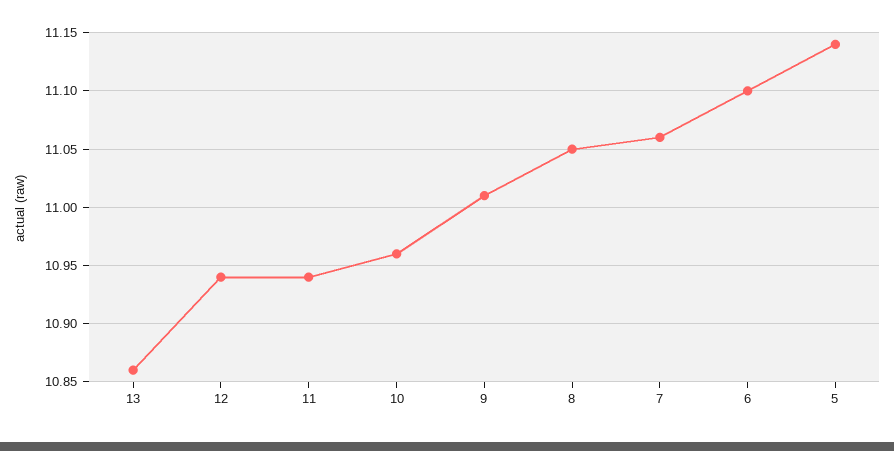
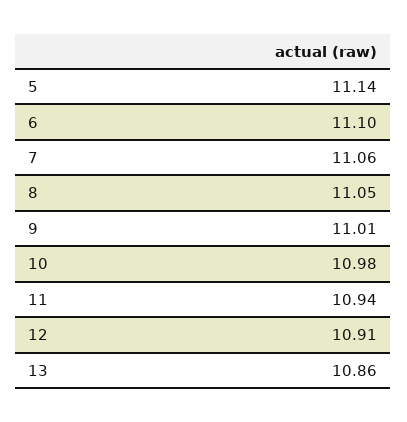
  {
    "13": 10.86,
-   "12": 10.94,
+   "12": 10.91,
    "11": 10.94,
-   "10": 10.96,
+   "10": 10.98,
    "9": 11.01,
    "8": 11.05,
    "7": 11.06,
    "6": 11.1,
    "5": 11.14
  }

